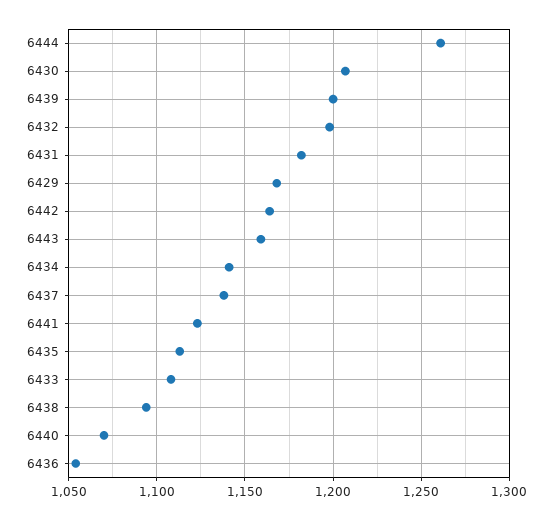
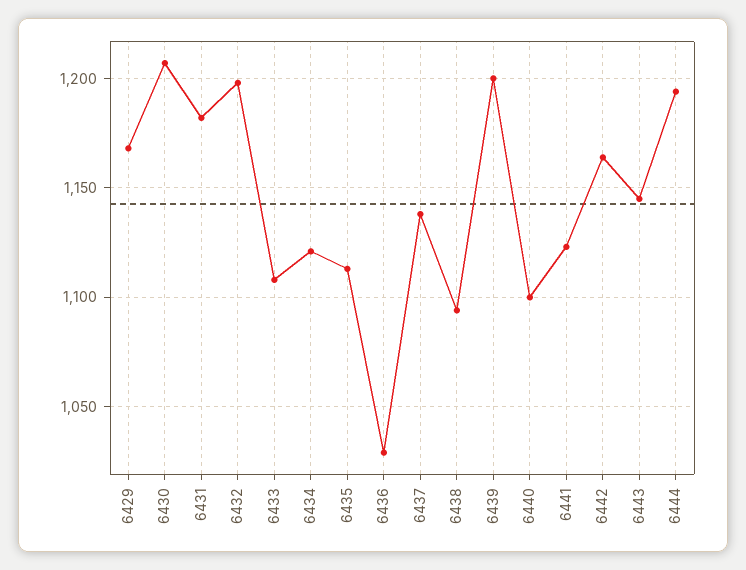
  {
-   "6444": 1260,
+   "6444": 1195,
    "6430": 1205,
    "6439": 1200,
    "6432": 1200,
    "6431": 1180,
    "6429": 1170,
    "6442": 1165,
-   "6443": 1160,
+   "6443": 1145,
-   "6434": 1140,
+   "6434": 1120,
    "6437": 1140,
    "6441": 1125,
    "6435": 1115,
    "6433": 1110,
    "6438": 1095,
-   "6440": 1070,
+   "6440": 1100,
-   "6436": 1055
+   "6436": 1030
  }

